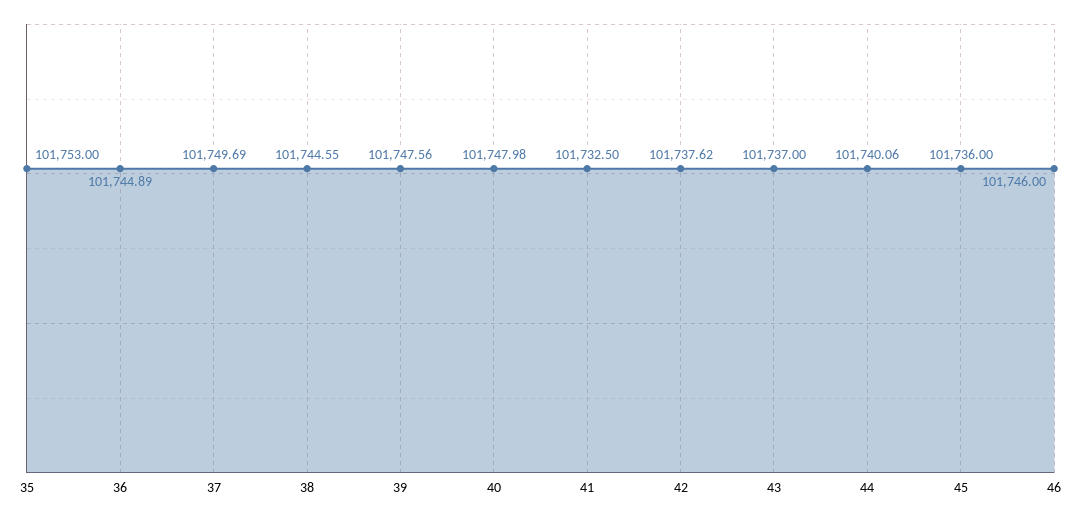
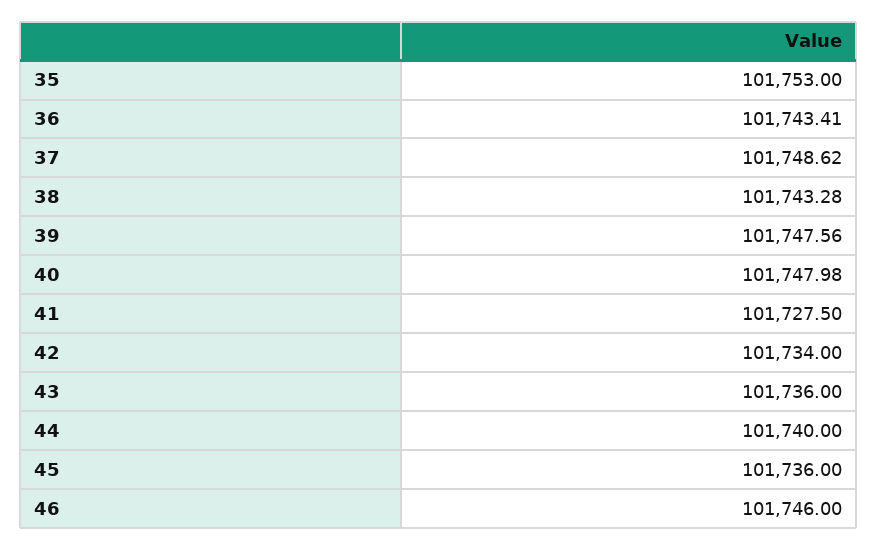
  {
    "35": 101753,
-   "36": 101744.89,
+   "36": 101743.41,
-   "37": 101749.69,
+   "37": 101748.62,
-   "38": 101744.55,
+   "38": 101743.28,
    "39": 101747.56,
    "40": 101747.98,
-   "41": 101732.5,
+   "41": 101727.5,
-   "42": 101737.62,
+   "42": 101734,
-   "43": 101737,
+   "43": 101736,
-   "44": 101740.06,
+   "44": 101740,
    "45": 101736,
    "46": 101746
  }

